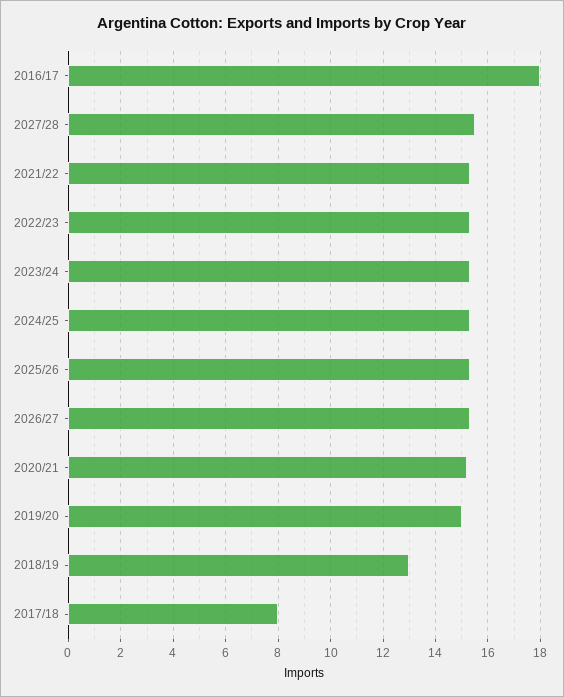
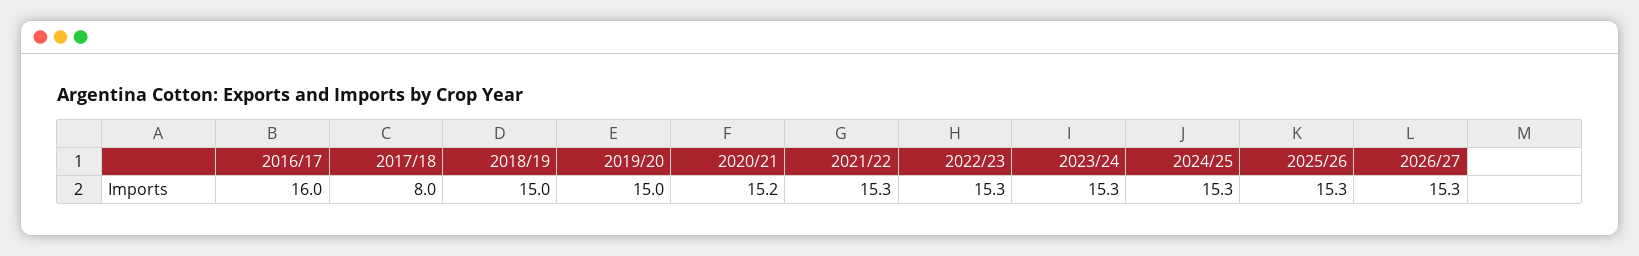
  {
-   "2016/17": 18,
+   "2016/17": 16,
-   "2027/28": 15.5,
    "2021/22": 15.3,
    "2022/23": 15.3,
    "2023/24": 15.3,
    "2024/25": 15.3,
    "2025/26": 15.3,
    "2026/27": 15.3,
    "2020/21": 15.2,
    "2019/20": 15,
-   "2018/19": 13,
+   "2018/19": 15,
    "2017/18": 8
  }

